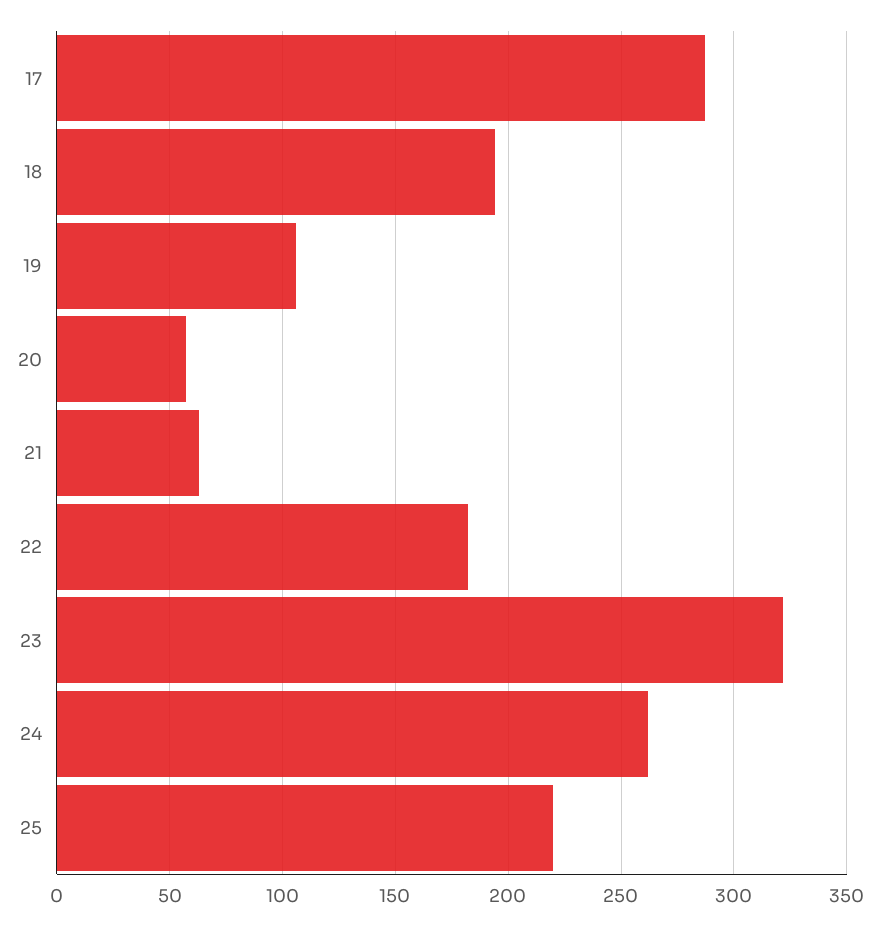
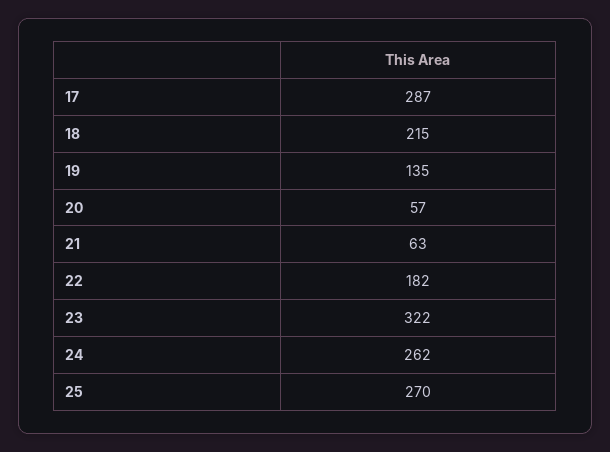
  {
    "17": 287,
-   "18": 195,
+   "18": 215,
-   "19": 105,
+   "19": 135,
    "20": 57,
    "21": 63,
    "22": 182,
    "23": 322,
    "24": 262,
-   "25": 220
+   "25": 270
  }

